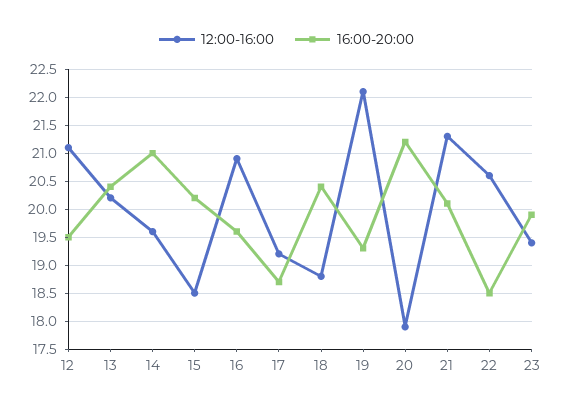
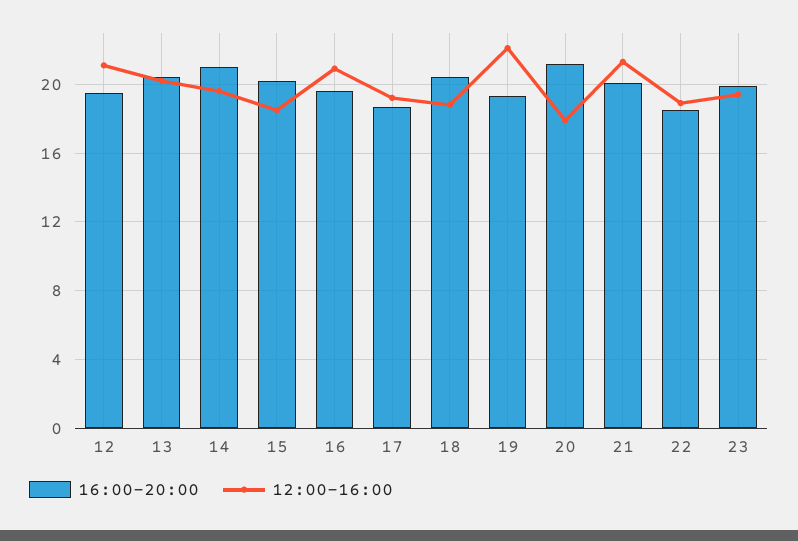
  {
    "12:00-16:00": {
      "12": 21,
      "13": 20,
      "14": 19.5,
      "15": 18.5,
      "16": 21,
      "17": 19,
      "18": 19,
      "19": 22,
      "20": 18,
      "21": 21.5,
-     "22": 20.5,
+     "22": 19,
      "23": 19.5
    },
    "16:00-20:00": {
      "12": 19.5,
      "13": 20.5,
      "14": 21,
      "15": 20,
      "16": 19.5,
      "17": 18.5,
      "18": 20.5,
      "19": 19.5,
      "20": 21,
      "21": 20,
      "22": 18.5,
      "23": 20
    }
  }

